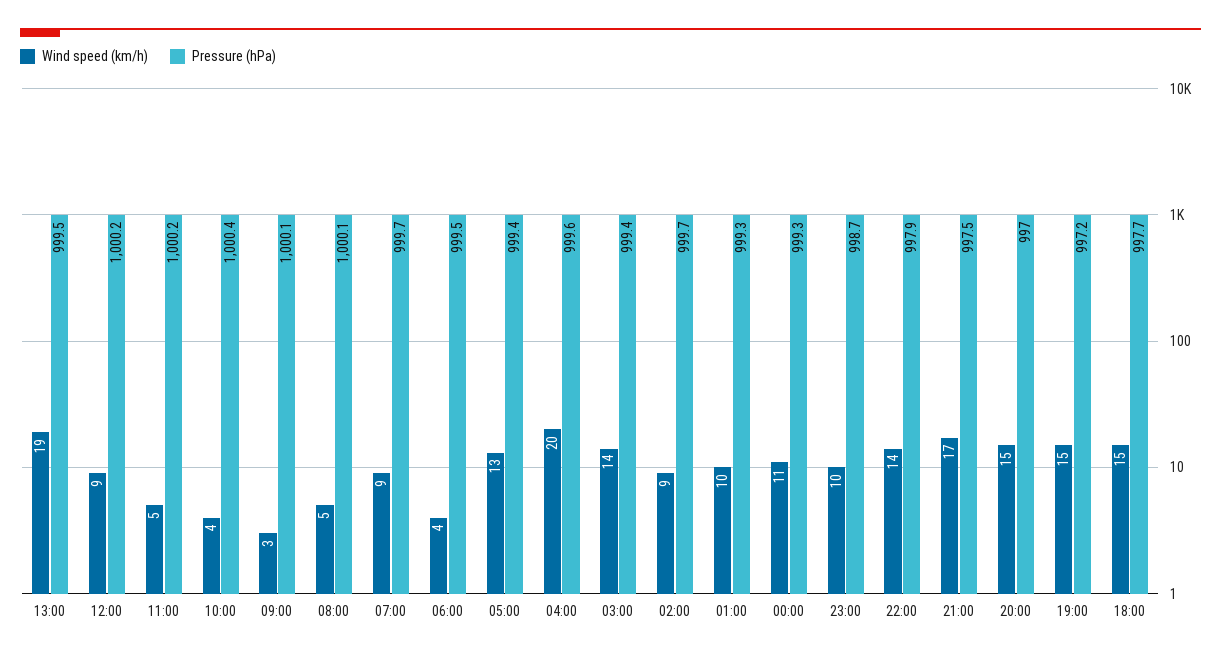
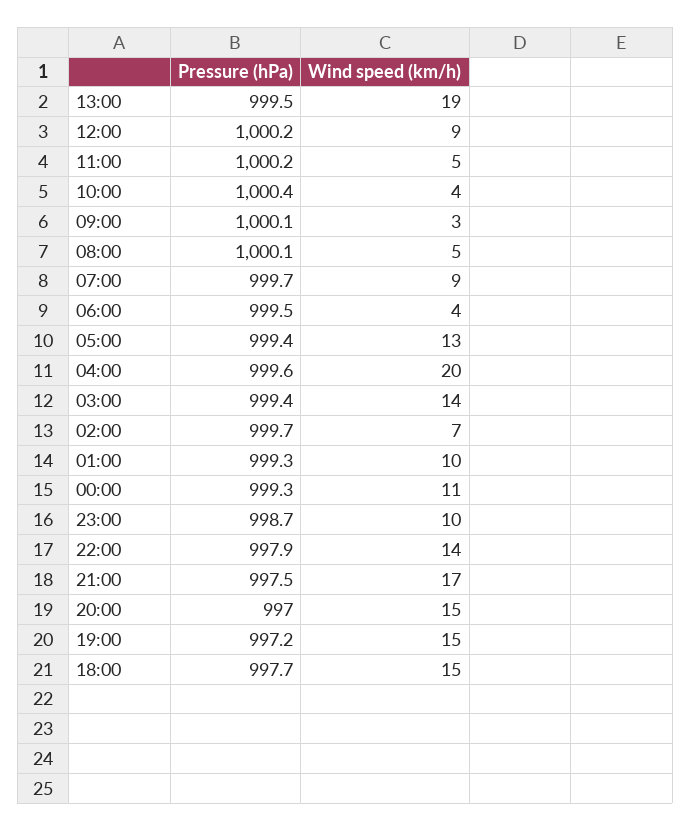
  {
    "Wind speed (km/h)": {
      "13:00": 19,
      "12:00": 9,
      "11:00": 5,
      "10:00": 4,
      "09:00": 3,
      "08:00": 5,
      "07:00": 9,
      "06:00": 4,
      "05:00": 13,
      "04:00": 20,
      "03:00": 14,
-     "02:00": 9,
+     "02:00": 7,
      "01:00": 10,
      "00:00": 11,
      "23:00": 10,
      "22:00": 14,
      "21:00": 17,
      "20:00": 15,
      "19:00": 15,
      "18:00": 15
    },
    "Pressure (hPa)": {
      "13:00": 999.5,
      "12:00": 1000.2,
      "11:00": 1000.2,
      "10:00": 1000.4,
      "09:00": 1000.1,
      "08:00": 1000.1,
      "07:00": 999.7,
      "06:00": 999.5,
      "05:00": 999.4,
      "04:00": 999.6,
      "03:00": 999.4,
      "02:00": 999.7,
      "01:00": 999.3,
      "00:00": 999.3,
      "23:00": 998.7,
      "22:00": 997.9,
      "21:00": 997.5,
      "20:00": 997,
      "19:00": 997.2,
      "18:00": 997.7
    }
  }

